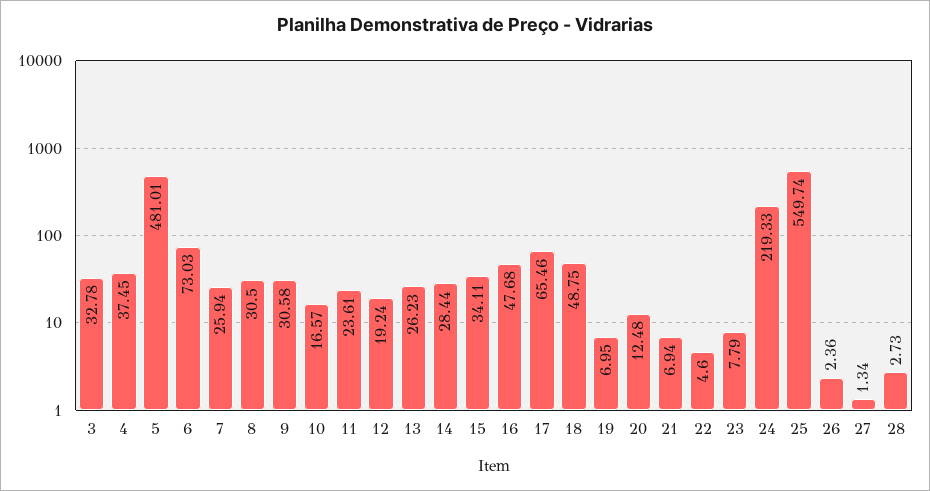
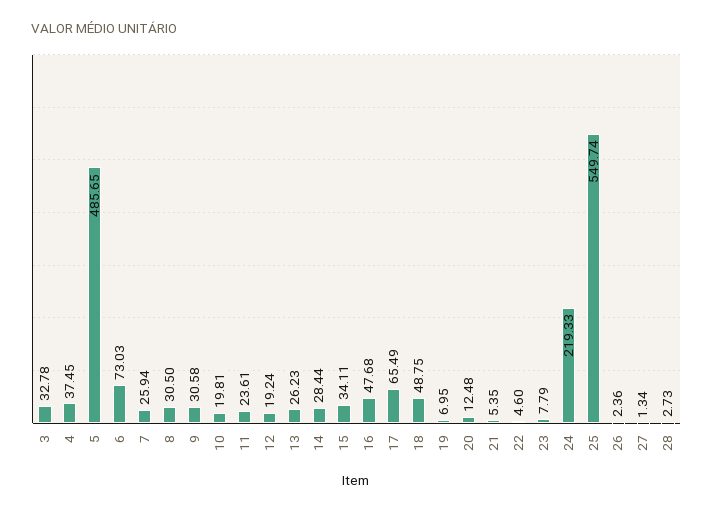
  {
    "3": 32.78,
    "4": 37.45,
-   "5": 481.01,
+   "5": 485.65,
    "6": 73.03,
    "7": 25.94,
    "8": 30.5,
    "9": 30.58,
-   "10": 16.57,
+   "10": 19.81,
    "11": 23.61,
    "12": 19.24,
    "13": 26.23,
    "14": 28.44,
    "15": 34.11,
    "16": 47.68,
-   "17": 65.46,
+   "17": 65.49,
    "18": 48.75,
    "19": 6.95,
    "20": 12.48,
-   "21": 6.94,
+   "21": 5.35,
    "22": 4.6,
    "23": 7.79,
    "24": 219.33,
    "25": 549.74,
    "26": 2.36,
    "27": 1.34,
    "28": 2.73
  }

